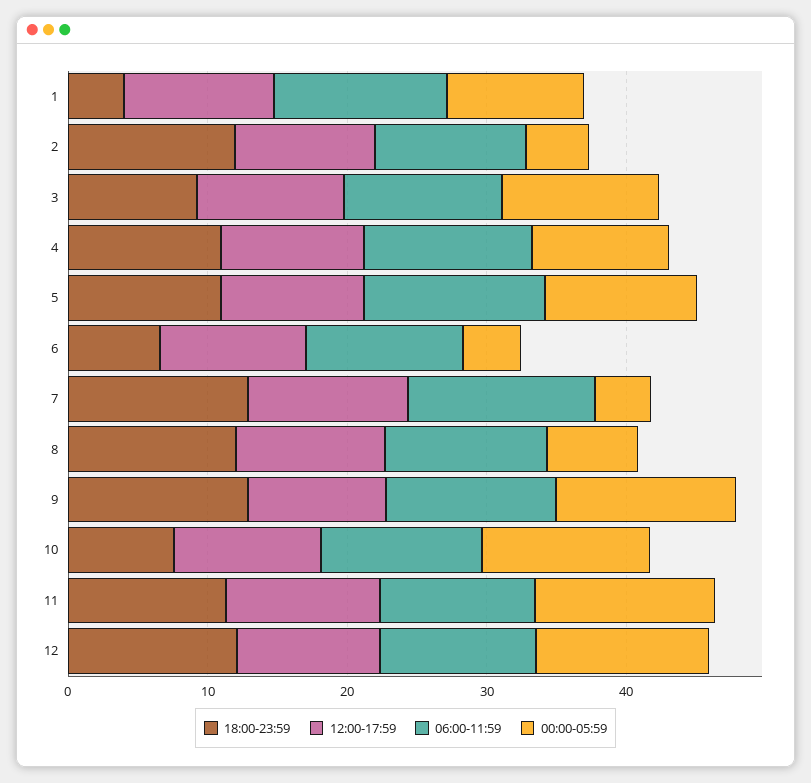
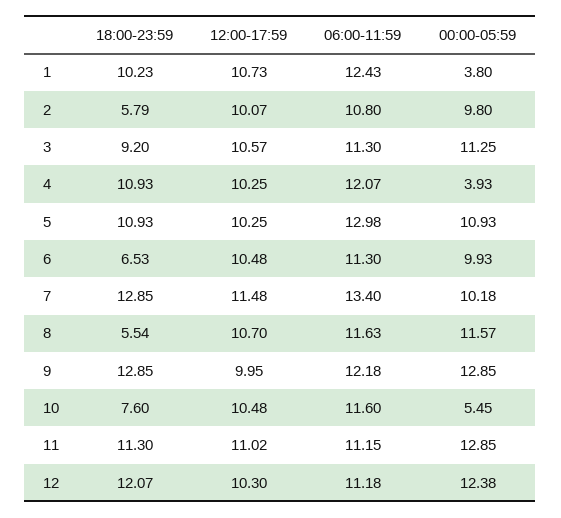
  {
    "18:00-23:59": {
-     "1": 4,
+     "1": 10.23,
-     "2": 12,
+     "2": 5.79,
      "3": 9.2,
      "4": 10.93,
      "5": 10.93,
      "6": 6.53,
      "7": 12.85,
-     "8": 12,
+     "8": 5.54,
      "9": 12.85,
      "10": 7.6,
      "11": 11.3,
      "12": 12.07
    },
    "12:00-17:59": {
      "1": 10.73,
      "2": 10.07,
      "3": 10.57,
      "4": 10.25,
      "5": 10.25,
      "6": 10.48,
      "7": 11.48,
      "8": 10.7,
      "9": 9.95,
      "10": 10.48,
      "11": 11.02,
      "12": 10.3
    },
    "06:00-11:59": {
      "1": 12.43,
      "2": 10.8,
      "3": 11.3,
      "4": 12.07,
      "5": 12.98,
      "6": 11.3,
      "7": 13.4,
      "8": 11.63,
      "9": 12.18,
      "10": 11.6,
      "11": 11.15,
      "12": 11.18
    },
    "00:00-05:59": {
-     "1": 10,
+     "1": 3.8,
-     "2": 4,
+     "2": 9.8,
      "3": 11.25,
-     "4": 10,
+     "4": 3.93,
      "5": 10.93,
-     "6": 4,
+     "6": 9.93,
-     "7": 4,
+     "7": 10.18,
-     "8": 6,
+     "8": 11.57,
      "9": 12.85,
-     "10": 12,
+     "10": 5.45,
      "11": 12.85,
      "12": 12.38
    }
  }

